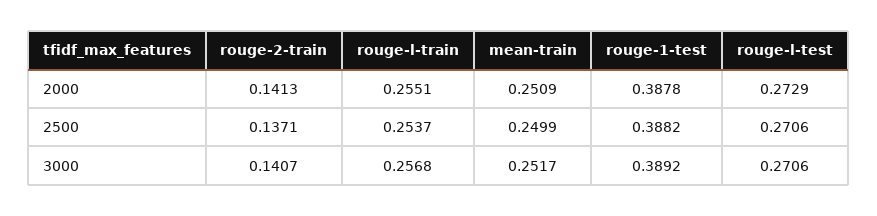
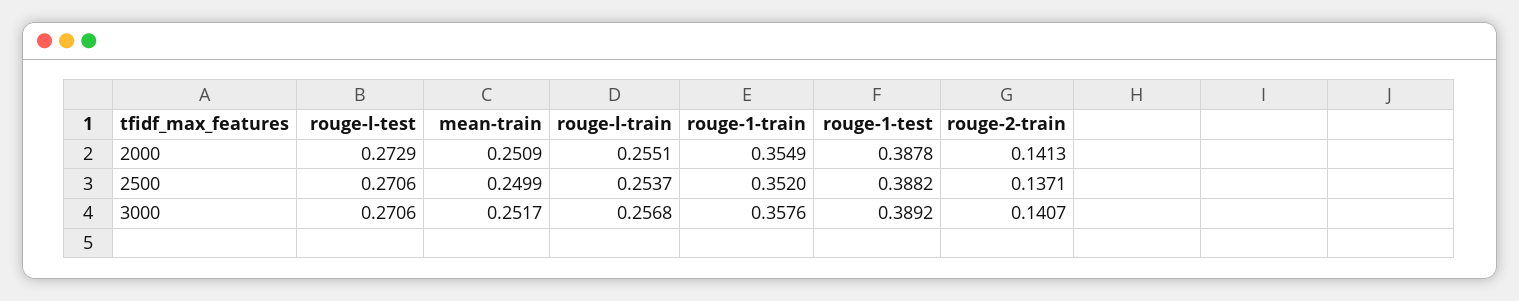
  {
    "rouge-2-train": {
      "2000": 0.1413,
      "2500": 0.1371,
      "3000": 0.1407
    },
    "rouge-l-train": {
      "2000": 0.2551,
      "2500": 0.2537,
      "3000": 0.2568
    },
    "mean-train": {
      "2000": 0.2509,
      "2500": 0.2499,
      "3000": 0.2517
    },
    "rouge-1-test": {
      "2000": 0.3878,
      "2500": 0.3882,
      "3000": 0.3892
    },
    "rouge-l-test": {
      "2000": 0.2729,
      "2500": 0.2706,
      "3000": 0.2706
-   }
+   },
+   "rouge-1-train": {
+     "2000": 0.3549,
+     "2500": 0.352,
+     "3000": 0.3576
+   }
  }

